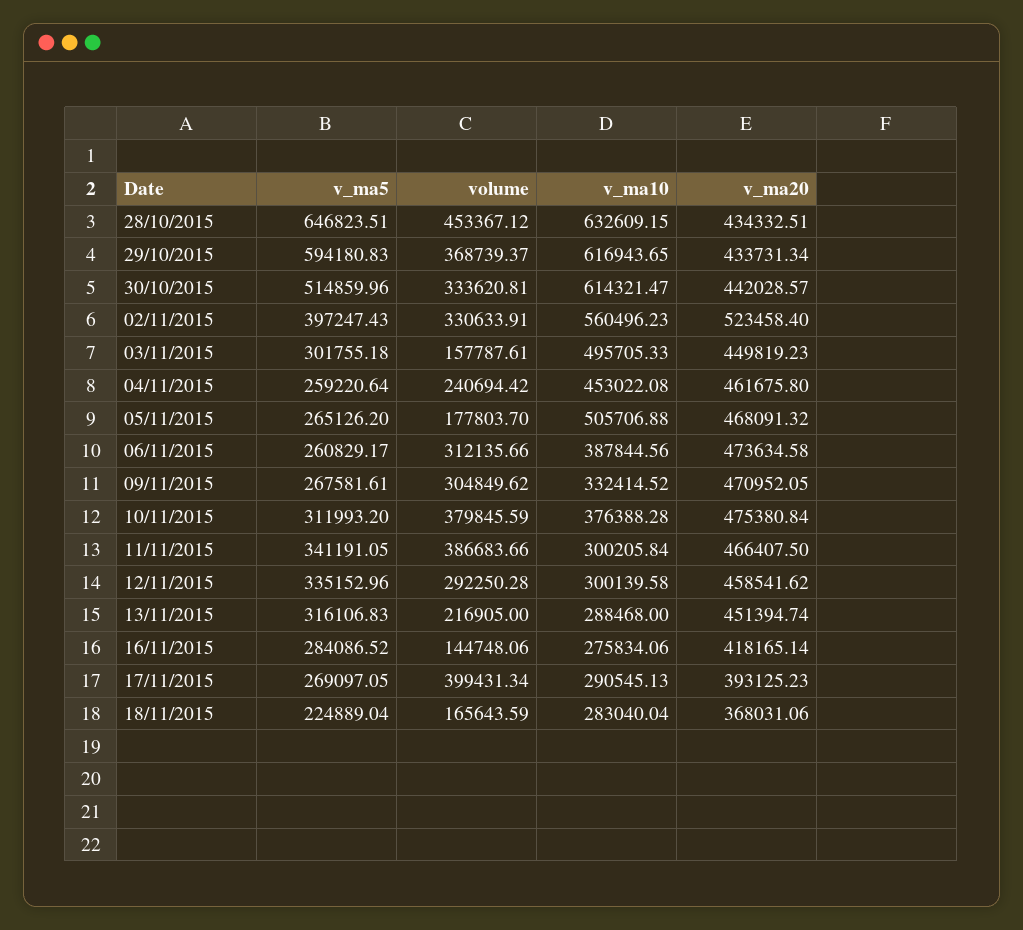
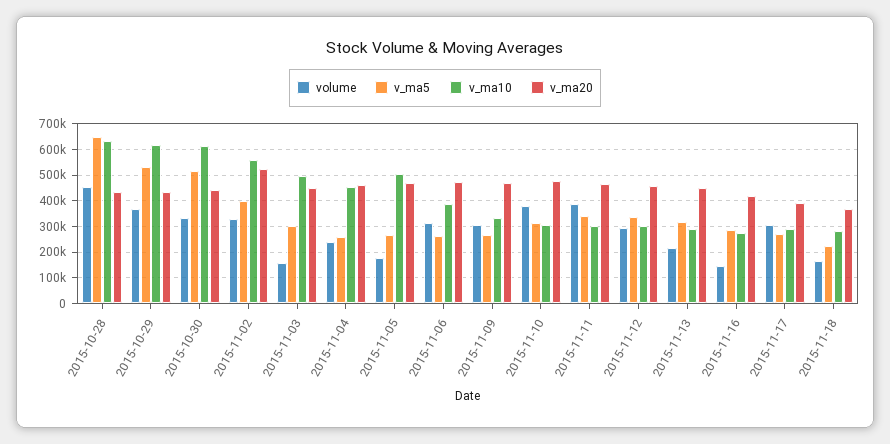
  {
    "v_ma5": {
      "28/10/2015": 646823.51,
-     "29/10/2015": 594180.83,
+     "29/10/2015": 525000,
      "30/10/2015": 514859.96,
      "02/11/2015": 397247.43,
      "03/11/2015": 301755.18,
      "04/11/2015": 259220.64,
      "05/11/2015": 265126.2,
      "06/11/2015": 260829.17,
      "09/11/2015": 267581.61,
      "10/11/2015": 311993.2,
      "11/11/2015": 341191.05,
      "12/11/2015": 335152.96,
      "13/11/2015": 316106.83,
      "16/11/2015": 284086.52,
      "17/11/2015": 269097.05,
      "18/11/2015": 224889.04
    },
    "volume": {
      "28/10/2015": 453367.12,
      "29/10/2015": 368739.37,
      "30/10/2015": 333620.81,
      "02/11/2015": 330633.91,
      "03/11/2015": 157787.61,
      "04/11/2015": 240694.42,
      "05/11/2015": 177803.7,
      "06/11/2015": 312135.66,
      "09/11/2015": 304849.62,
      "10/11/2015": 379845.59,
      "11/11/2015": 386683.66,
      "12/11/2015": 292250.28,
      "13/11/2015": 216905,
      "16/11/2015": 144748.06,
-     "17/11/2015": 399431.34,
+     "17/11/2015": 300000,
      "18/11/2015": 165643.59
    },
    "v_ma10": {
      "28/10/2015": 632609.15,
      "29/10/2015": 616943.65,
      "30/10/2015": 614321.47,
      "02/11/2015": 560496.23,
      "03/11/2015": 495705.33,
      "04/11/2015": 453022.08,
      "05/11/2015": 505706.88,
      "06/11/2015": 387844.56,
      "09/11/2015": 332414.52,
-     "10/11/2015": 376388.28,
+     "10/11/2015": 300000,
      "11/11/2015": 300205.84,
      "12/11/2015": 300139.58,
      "13/11/2015": 288468,
      "16/11/2015": 275834.06,
      "17/11/2015": 290545.13,
      "18/11/2015": 283040.04
    },
    "v_ma20": {
      "28/10/2015": 434332.51,
      "29/10/2015": 433731.34,
      "30/10/2015": 442028.57,
      "02/11/2015": 523458.4,
      "03/11/2015": 449819.23,
      "04/11/2015": 461675.8,
      "05/11/2015": 468091.32,
      "06/11/2015": 473634.58,
      "09/11/2015": 470952.05,
      "10/11/2015": 475380.84,
      "11/11/2015": 466407.5,
      "12/11/2015": 458541.62,
      "13/11/2015": 451394.74,
      "16/11/2015": 418165.14,
      "17/11/2015": 393125.23,
      "18/11/2015": 368031.06
    }
  }

